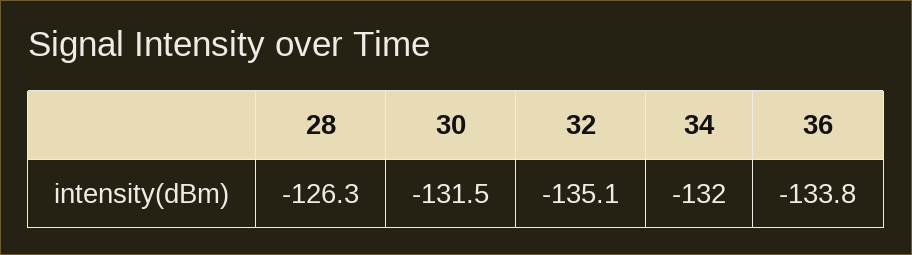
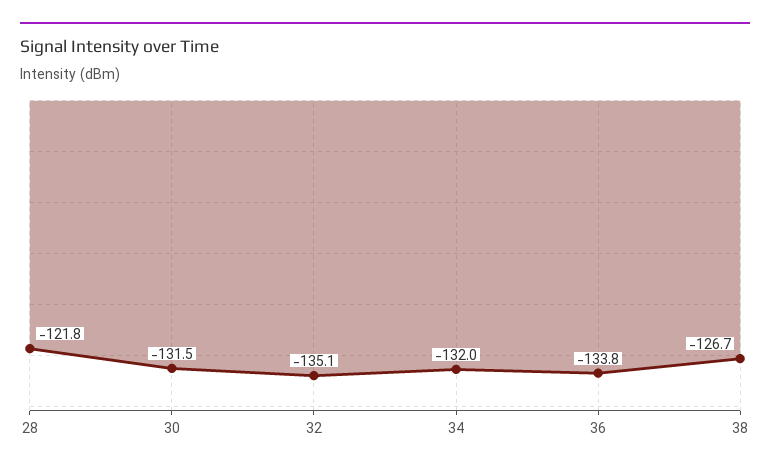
  {
-   "28": -126.3,
+   "28": -121.8,
    "30": -131.5,
    "32": -135.1,
    "34": -132,
-   "36": -133.8
+   "36": -133.8,
+   "38": -126.7
  }

